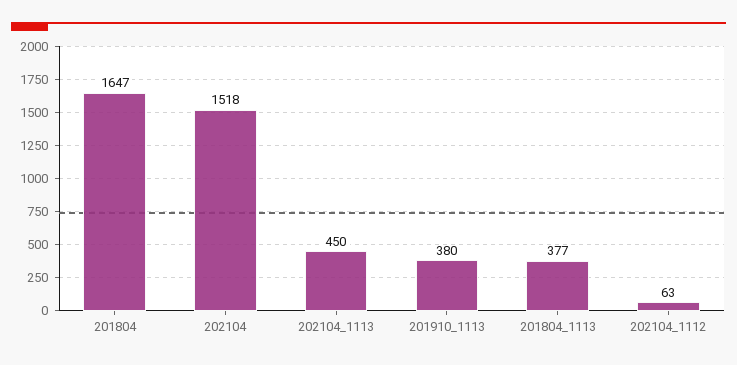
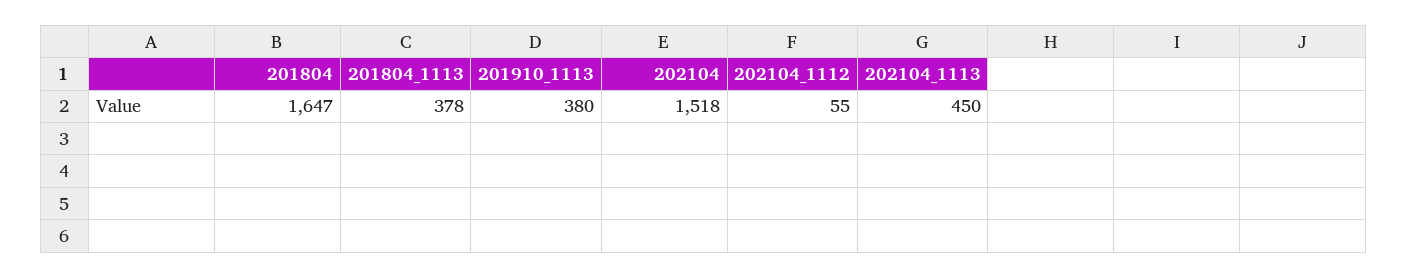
  {
    "201804": 1647,
    "202104": 1518,
    "202104_1113": 450,
    "201910_1113": 380,
-   "201804_1113": 377,
+   "201804_1113": 378,
-   "202104_1112": 63
+   "202104_1112": 55
  }

